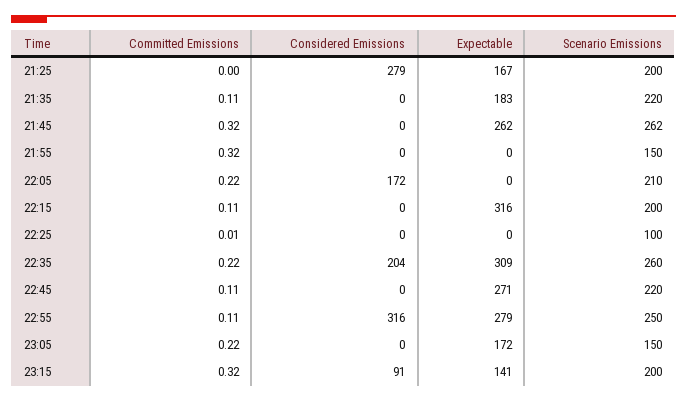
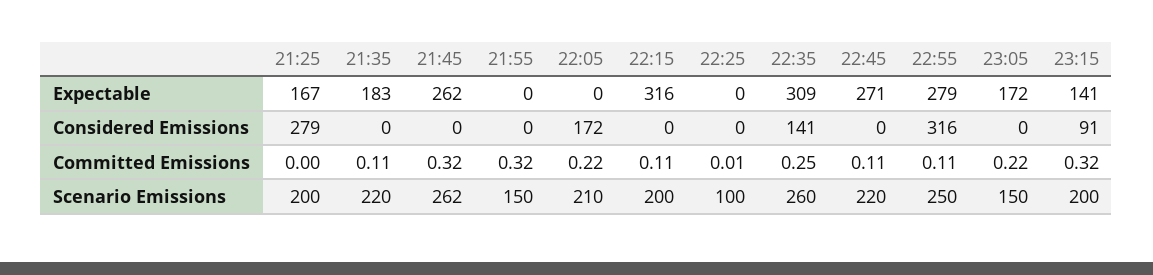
  {
    "Committed Emissions": {
      "21:25": 0,
      "21:35": 0.11,
      "21:45": 0.32,
      "21:55": 0.32,
      "22:05": 0.22,
      "22:15": 0.11,
      "22:25": 0.01,
-     "22:35": 0.22,
+     "22:35": 0.25,
      "22:45": 0.11,
      "22:55": 0.11,
      "23:05": 0.22,
      "23:15": 0.32
    },
    "Considered Emissions": {
      "21:25": 279,
      "21:35": 0,
      "21:45": 0,
      "21:55": 0,
      "22:05": 172,
      "22:15": 0,
      "22:25": 0,
-     "22:35": 204,
+     "22:35": 141,
      "22:45": 0,
      "22:55": 316,
      "23:05": 0,
      "23:15": 91
    },
    "Expectable": {
      "21:25": 167,
      "21:35": 183,
      "21:45": 262,
      "21:55": 0,
      "22:05": 0,
      "22:15": 316,
      "22:25": 0,
      "22:35": 309,
      "22:45": 271,
      "22:55": 279,
      "23:05": 172,
      "23:15": 141
    },
    "Scenario Emissions": {
      "21:25": 200,
      "21:35": 220,
      "21:45": 262,
      "21:55": 150,
      "22:05": 210,
      "22:15": 200,
      "22:25": 100,
      "22:35": 260,
      "22:45": 220,
      "22:55": 250,
      "23:05": 150,
      "23:15": 200
    }
  }

